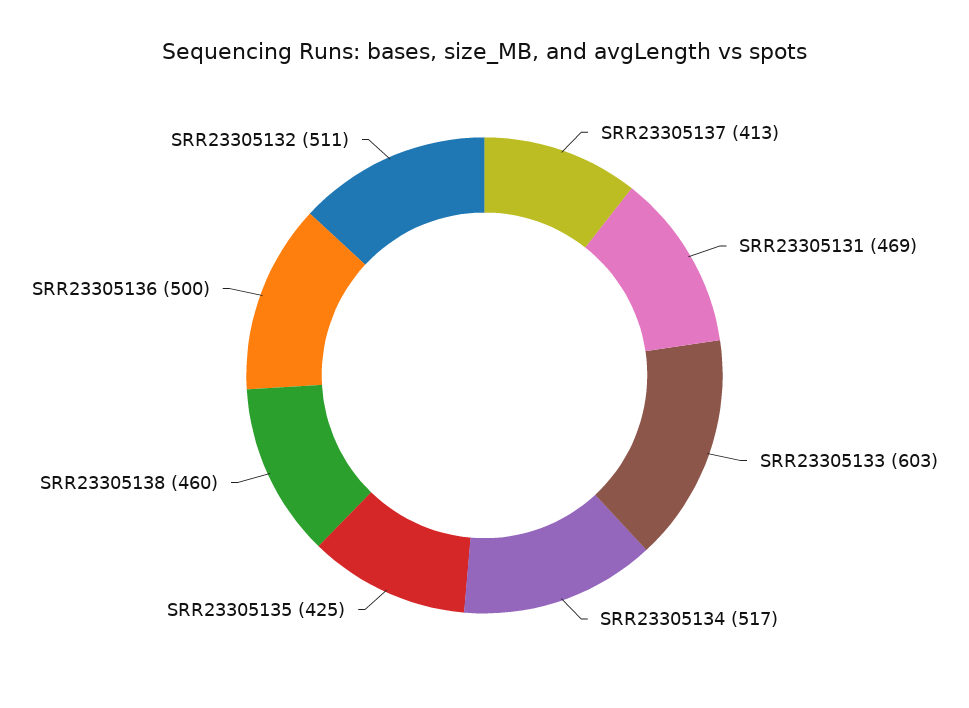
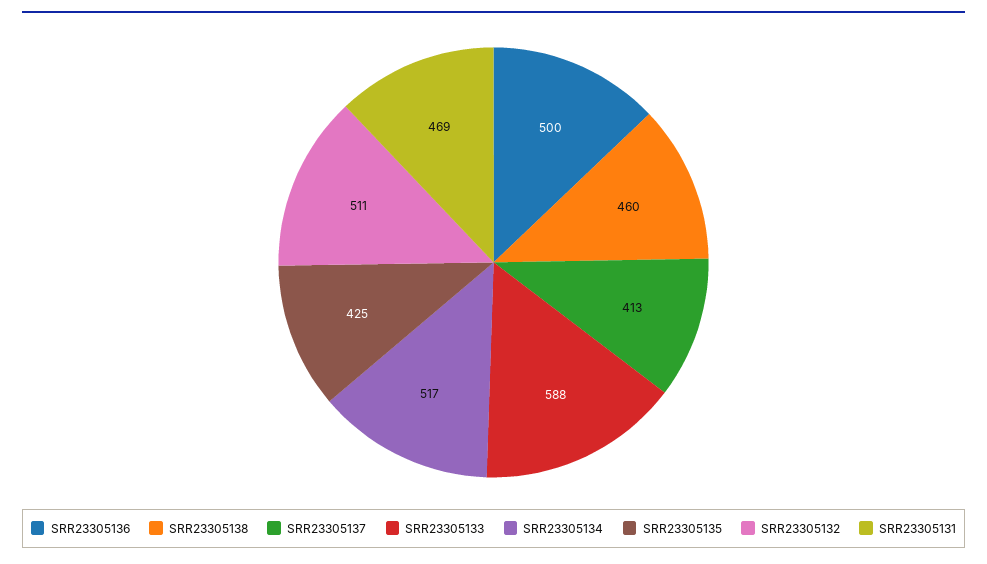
  {
    "SRR23305137": 413,
    "SRR23305131": 469,
-   "SRR23305133": 603,
+   "SRR23305133": 588,
    "SRR23305134": 517,
    "SRR23305135": 425,
    "SRR23305138": 460,
    "SRR23305136": 500,
    "SRR23305132": 511
  }

